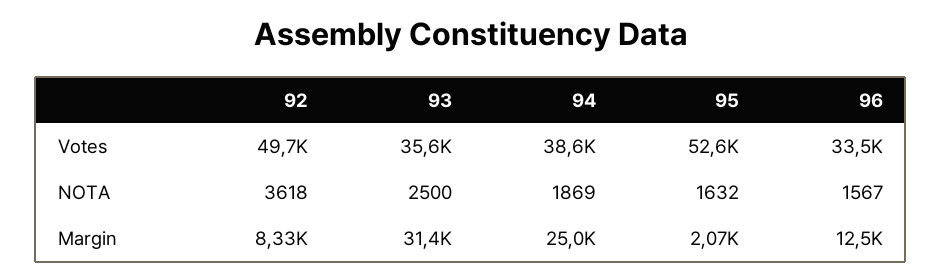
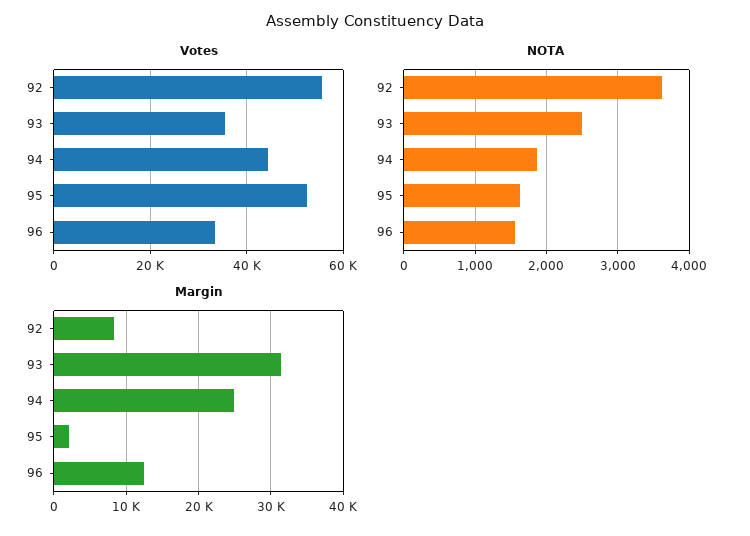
  {
    "Votes": {
-     "92": 49700,
+     "92": 56000,
      "93": 35600,
-     "94": 38600,
+     "94": 44000,
      "95": 52600,
      "96": 33500
    },
    "NOTA": {
      "92": 3618,
      "93": 2500,
      "94": 1869,
      "95": 1632,
      "96": 1567
    },
    "Margin": {
      "92": 8330,
      "93": 31400,
      "94": 25000,
      "95": 2070,
      "96": 12500
    }
  }

